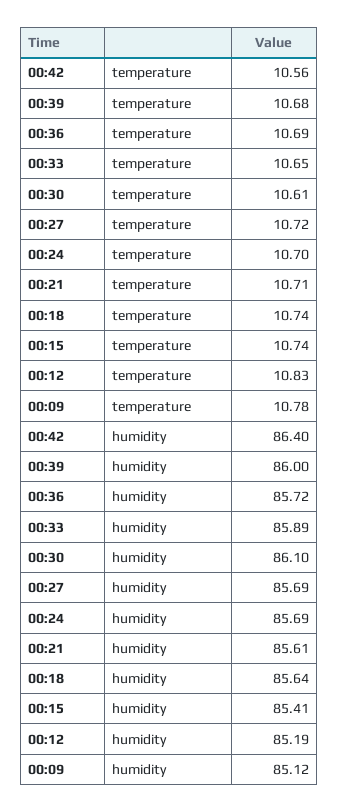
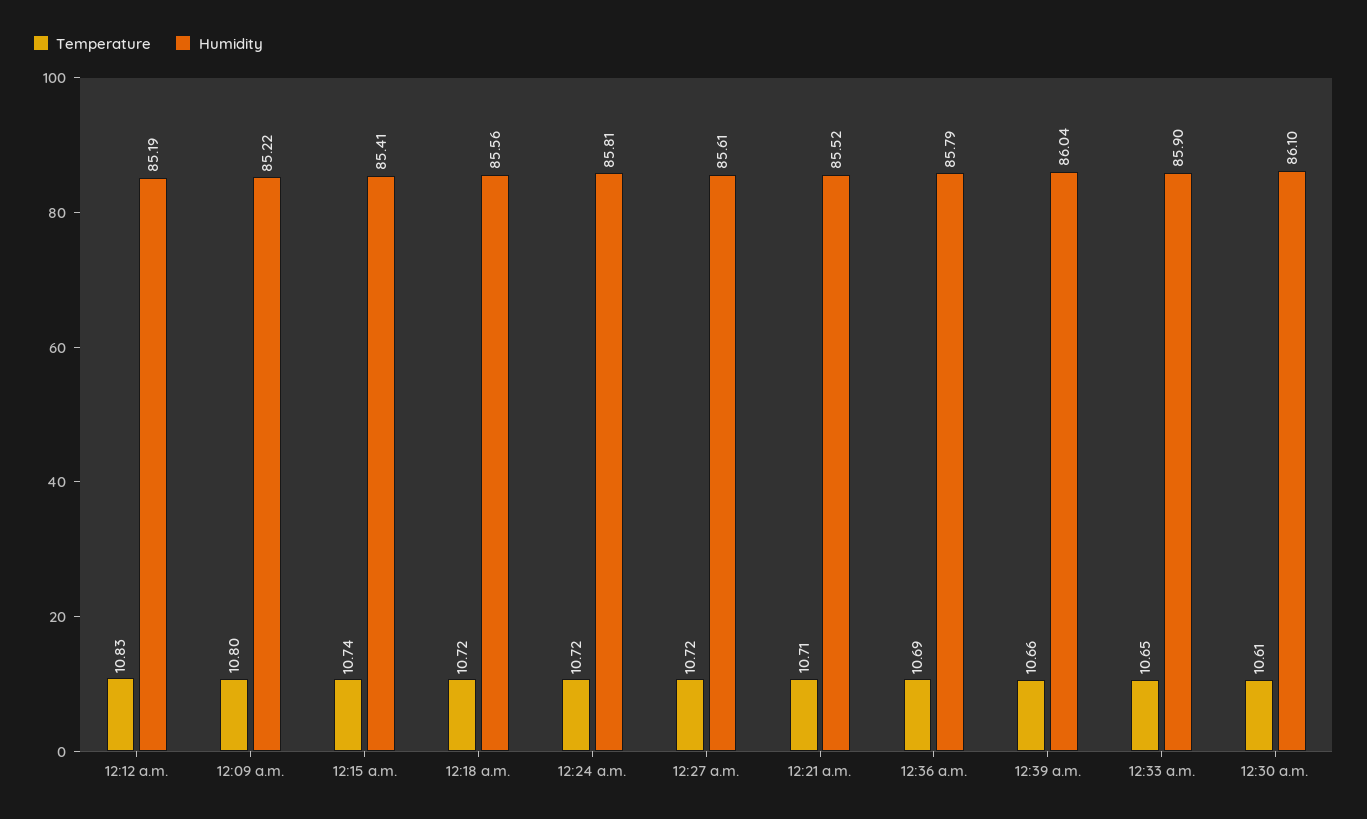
  {
    "temperature": {
-     "00:42": 10.56,
-     "00:39": 10.68,
+     "00:39": 10.66,
      "00:36": 10.69,
      "00:33": 10.65,
      "00:30": 10.61,
      "00:27": 10.72,
-     "00:24": 10.7,
+     "00:24": 10.72,
      "00:21": 10.71,
-     "00:18": 10.74,
+     "00:18": 10.72,
      "00:15": 10.74,
      "00:12": 10.83,
-     "00:09": 10.78
+     "00:09": 10.8
    },
    "humidity": {
-     "00:42": 86.4,
-     "00:39": 86,
+     "00:39": 86.04,
-     "00:36": 85.72,
+     "00:36": 85.79,
-     "00:33": 85.89,
+     "00:33": 85.9,
      "00:30": 86.1,
-     "00:27": 85.69,
+     "00:27": 85.61,
-     "00:24": 85.69,
+     "00:24": 85.81,
-     "00:21": 85.61,
+     "00:21": 85.52,
-     "00:18": 85.64,
+     "00:18": 85.56,
      "00:15": 85.41,
      "00:12": 85.19,
-     "00:09": 85.12
+     "00:09": 85.22
    }
  }

